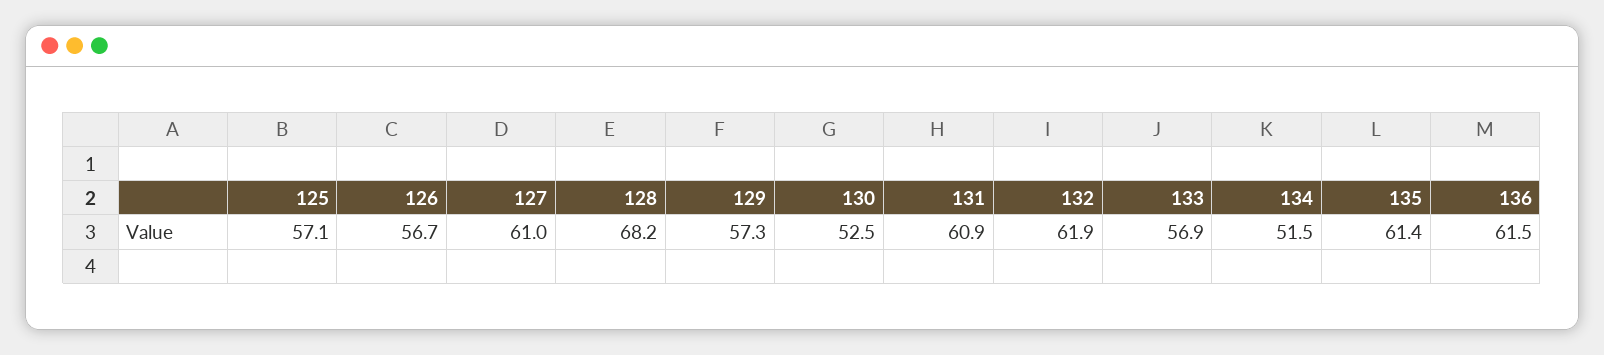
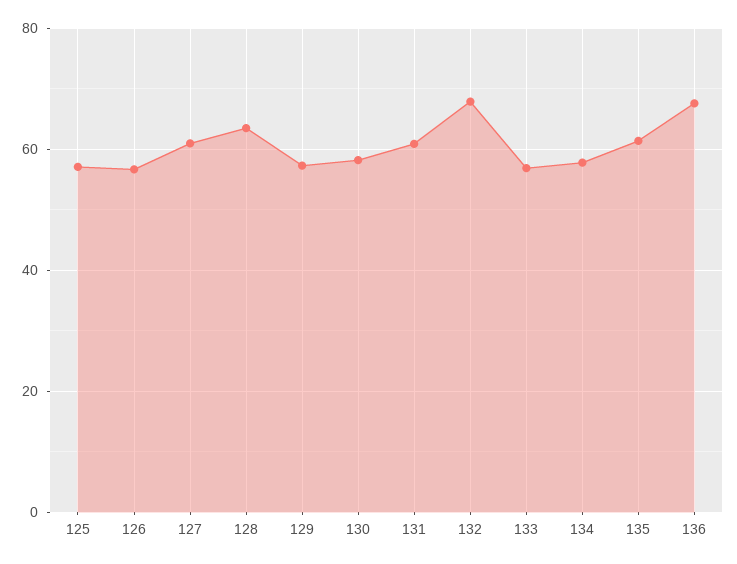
  {
    "125": 57.1,
    "126": 56.7,
    "127": 61,
-   "128": 68.2,
+   "128": 64,
    "129": 57.3,
-   "130": 52.5,
+   "130": 58,
    "131": 60.9,
-   "132": 61.9,
+   "132": 68,
    "133": 56.9,
-   "134": 51.5,
+   "134": 58,
    "135": 61.4,
-   "136": 61.5
+   "136": 68
  }

